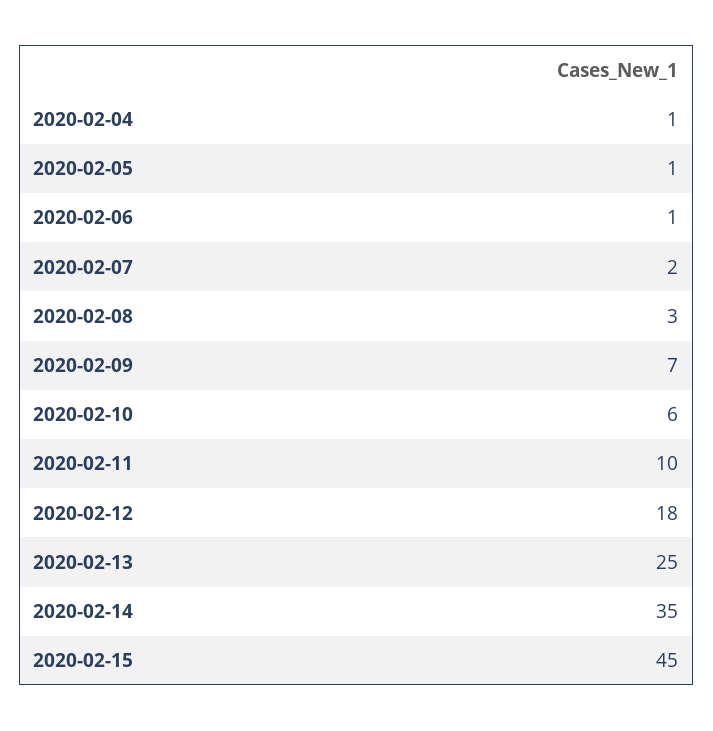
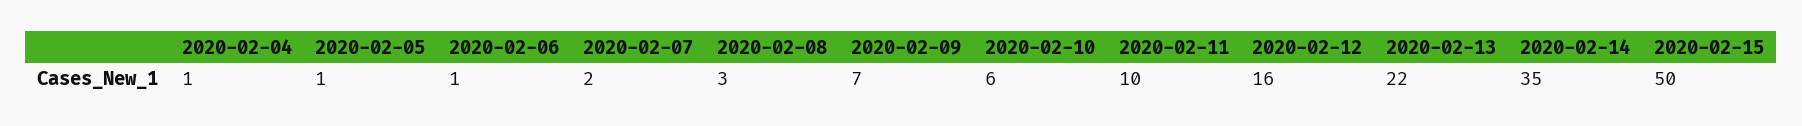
  {
    "2020-02-04": 1,
    "2020-02-05": 1,
    "2020-02-06": 1,
    "2020-02-07": 2,
    "2020-02-08": 3,
    "2020-02-09": 7,
    "2020-02-10": 6,
    "2020-02-11": 10,
-   "2020-02-12": 18,
+   "2020-02-12": 16,
-   "2020-02-13": 25,
+   "2020-02-13": 22,
    "2020-02-14": 35,
-   "2020-02-15": 45
+   "2020-02-15": 50
  }

